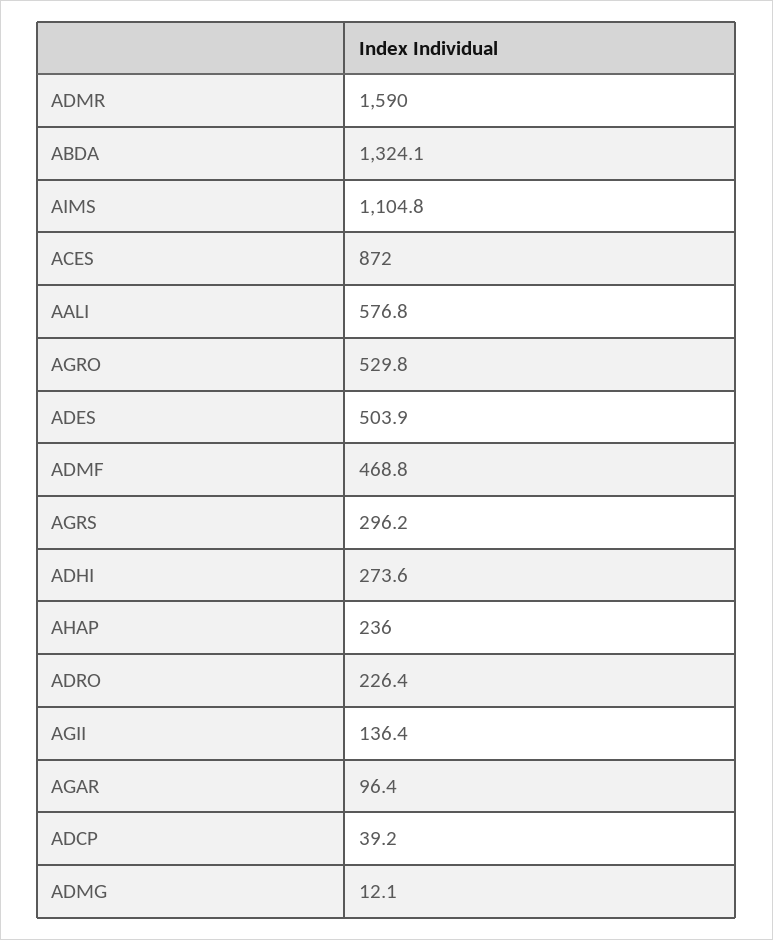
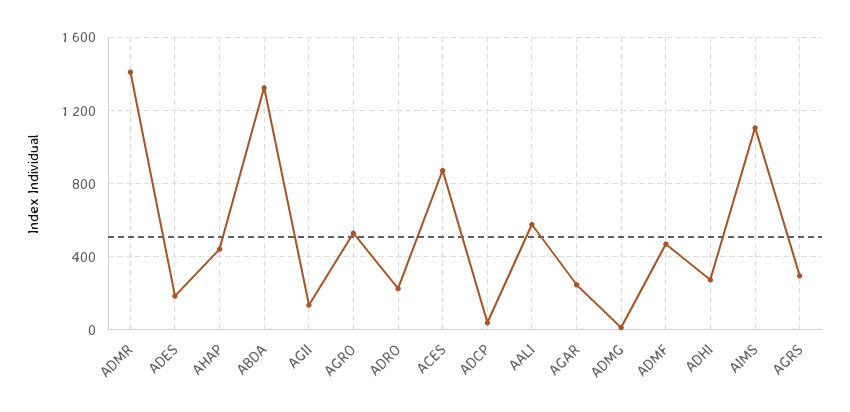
  {
-   "ADMR": 1590,
+   "ADMR": 1400,
    "ABDA": 1324.1,
    "AIMS": 1104.8,
    "ACES": 872,
    "AALI": 576.8,
    "AGRO": 529.8,
-   "ADES": 503.9,
+   "ADES": 200,
    "ADMF": 468.8,
    "AGRS": 296.2,
    "ADHI": 273.6,
-   "AHAP": 236,
+   "AHAP": 450,
    "ADRO": 226.4,
    "AGII": 136.4,
-   "AGAR": 96.4,
+   "AGAR": 250,
    "ADCP": 39.2,
    "ADMG": 12.1
  }

